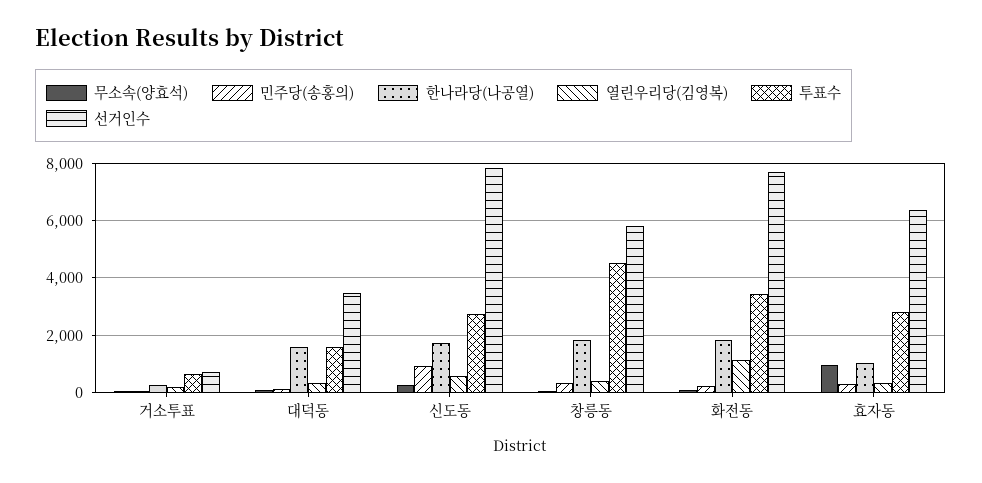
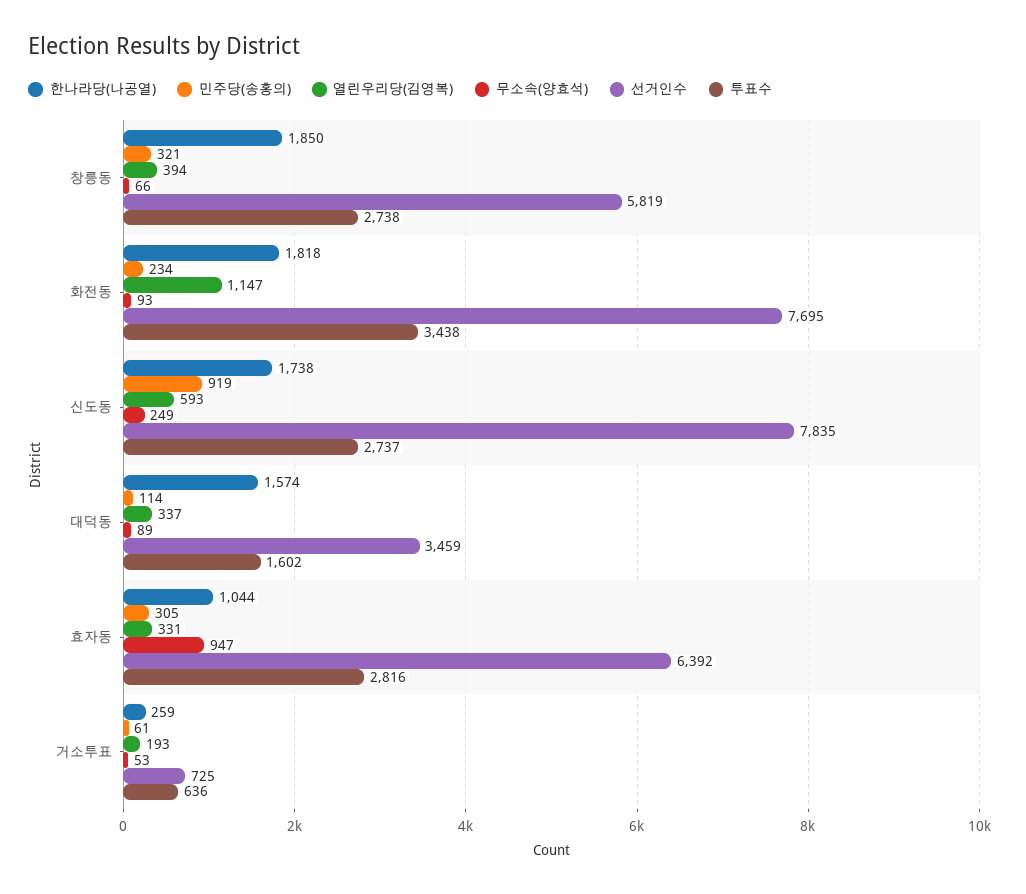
  {
    "무소속(양효석)": {
      "거소투표": 53,
      "대덕동": 89,
      "신도동": 249,
      "창릉동": 66,
      "화전동": 93,
      "효자동": 947
    },
    "민주당(송홍의)": {
      "거소투표": 61,
      "대덕동": 114,
      "신도동": 919,
      "창릉동": 321,
      "화전동": 234,
      "효자동": 305
    },
    "한나라당(나공열)": {
      "거소투표": 259,
      "대덕동": 1574,
      "신도동": 1738,
      "창릉동": 1850,
      "화전동": 1818,
      "효자동": 1044
    },
    "열린우리당(김영복)": {
      "거소투표": 193,
      "대덕동": 337,
      "신도동": 593,
      "창릉동": 394,
      "화전동": 1147,
      "효자동": 331
    },
    "투표수": {
      "거소투표": 636,
      "대덕동": 1602,
      "신도동": 2737,
-     "창릉동": 4500,
+     "창릉동": 2738,
      "화전동": 3438,
      "효자동": 2816
    },
    "선거인수": {
      "거소투표": 725,
      "대덕동": 3459,
      "신도동": 7835,
      "창릉동": 5819,
      "화전동": 7695,
      "효자동": 6392
    }
  }

